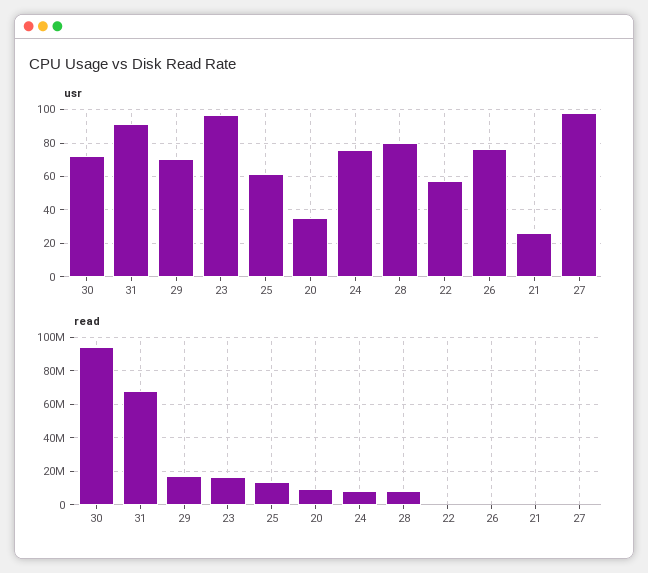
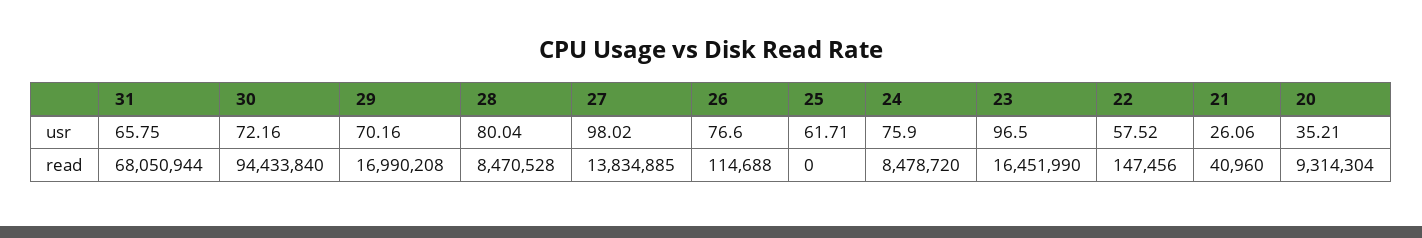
  {
    "usr": {
      "30": 72.16,
-     "31": 90,
+     "31": 65.75,
      "29": 70.16,
      "23": 96.5,
      "25": 61.71,
      "20": 35.21,
      "24": 75.9,
      "28": 80.04,
      "22": 57.52,
      "26": 76.6,
      "21": 26.06,
      "27": 98.02
    },
    "read": {
      "30": 94433840,
      "31": 68050944,
      "29": 16990208,
      "23": 16451990,
-     "25": 15000000,
+     "25": 0,
      "20": 9314304,
      "24": 8478720,
      "28": 8470528,
      "22": 147456,
      "26": 114688,
      "21": 40960,
-     "27": 0
+     "27": 13834885
    }
  }

